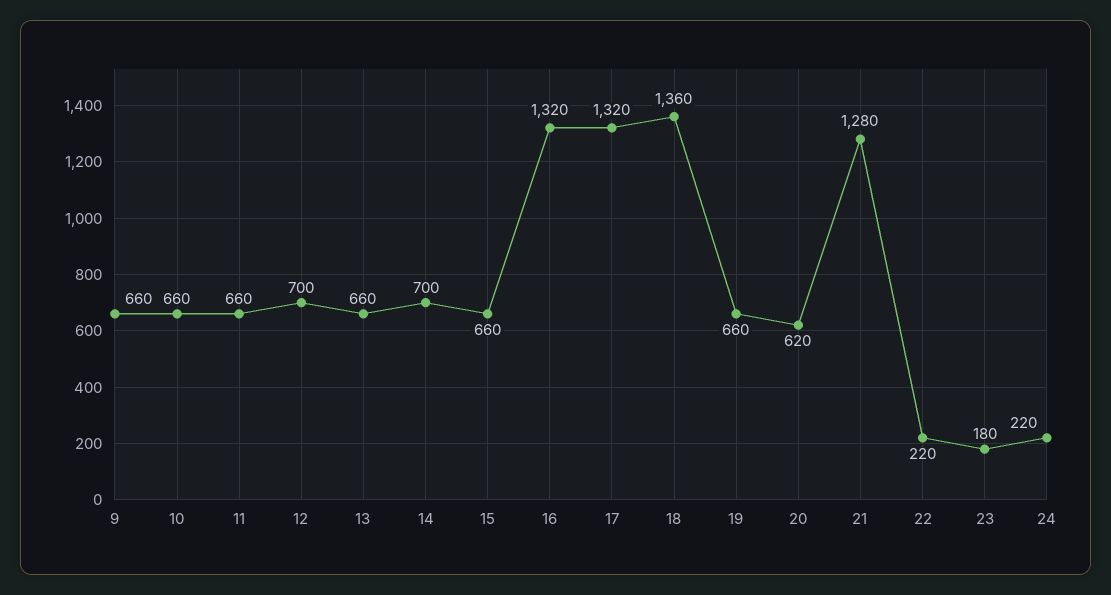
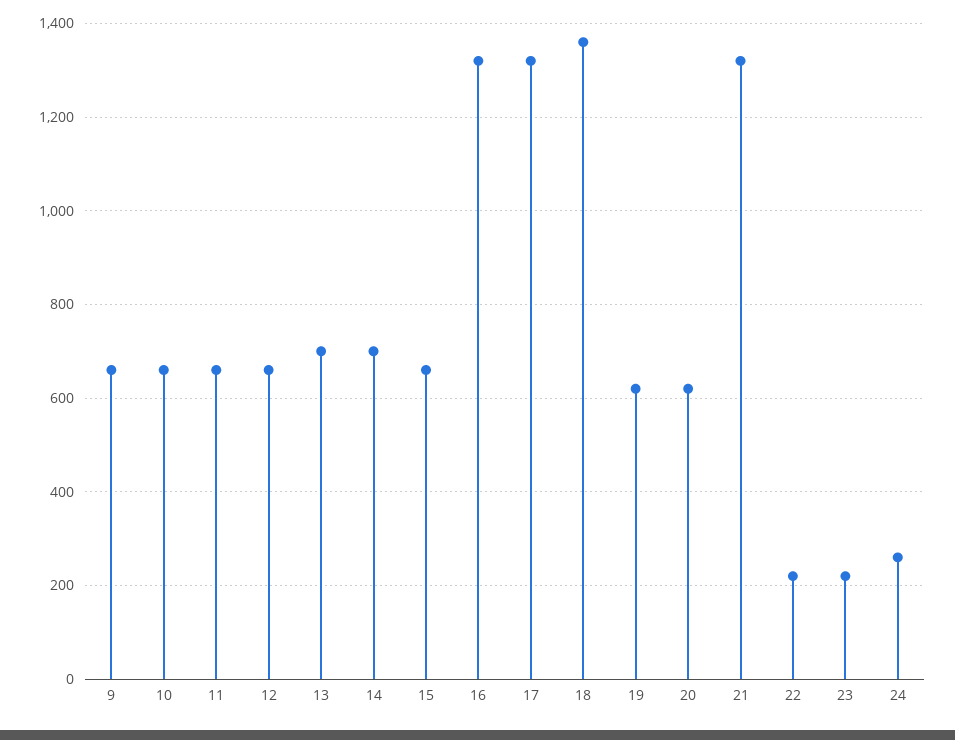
  {
    "9": 660,
    "10": 660,
    "11": 660,
-   "12": 700,
+   "12": 660,
-   "13": 660,
+   "13": 700,
    "14": 700,
    "15": 660,
    "16": 1320,
    "17": 1320,
    "18": 1360,
-   "19": 660,
+   "19": 620,
    "20": 620,
-   "21": 1280,
+   "21": 1320,
    "22": 220,
-   "23": 180,
+   "23": 220,
-   "24": 220
+   "24": 260
  }

